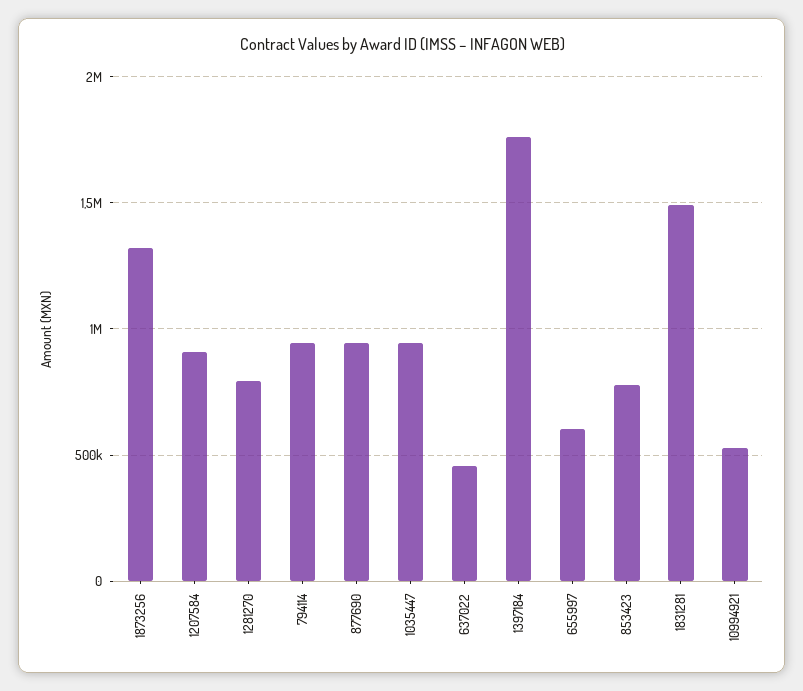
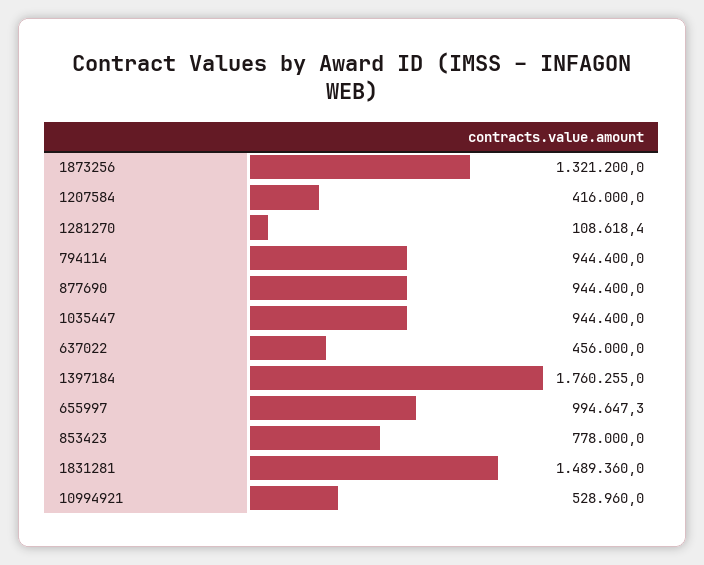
  {
    "1873256": 1321200,
-   "1207584": 900000,
+   "1207584": 416000,
-   "1281270": 800000,
+   "1281270": 108618.4,
    "794114": 944400,
    "877690": 944400,
    "1035447": 944400,
    "637022": 456000,
    "1397184": 1760255,
-   "655997": 600000,
+   "655997": 994647.3,
    "853423": 778000,
    "1831281": 1489360,
    "10994921": 528960
  }

